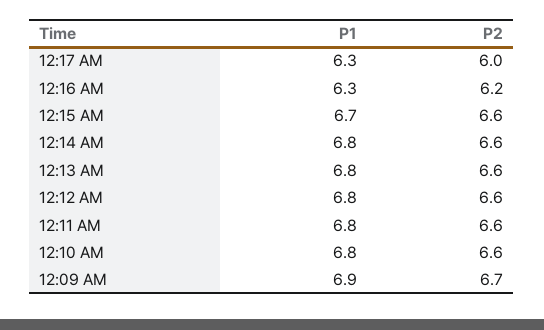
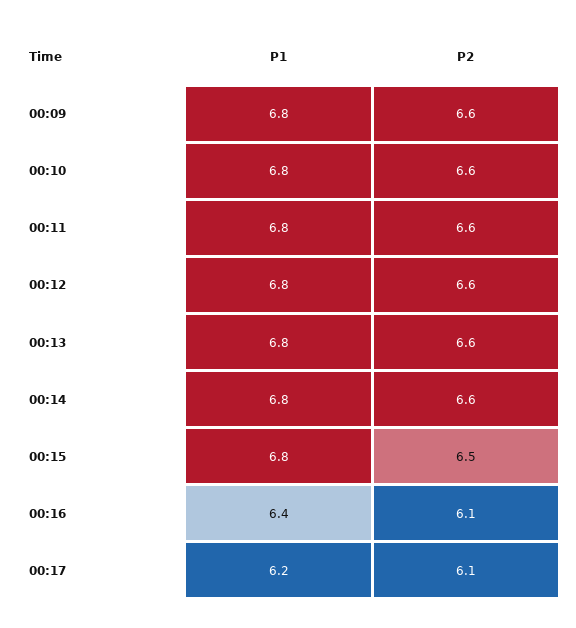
  {
    "P1": {
-     "12:17 AM": 6.3,
+     "12:17 AM": 6.2,
-     "12:16 AM": 6.3,
+     "12:16 AM": 6.4,
-     "12:15 AM": 6.7,
+     "12:15 AM": 6.8,
      "12:14 AM": 6.8,
      "12:13 AM": 6.8,
      "12:12 AM": 6.8,
      "12:11 AM": 6.8,
      "12:10 AM": 6.8,
-     "12:09 AM": 6.9
+     "12:09 AM": 6.8
    },
    "P2": {
-     "12:17 AM": 6,
+     "12:17 AM": 6.1,
-     "12:16 AM": 6.2,
+     "12:16 AM": 6.1,
-     "12:15 AM": 6.6,
+     "12:15 AM": 6.5,
      "12:14 AM": 6.6,
      "12:13 AM": 6.6,
      "12:12 AM": 6.6,
      "12:11 AM": 6.6,
      "12:10 AM": 6.6,
-     "12:09 AM": 6.7
+     "12:09 AM": 6.6
    }
  }

